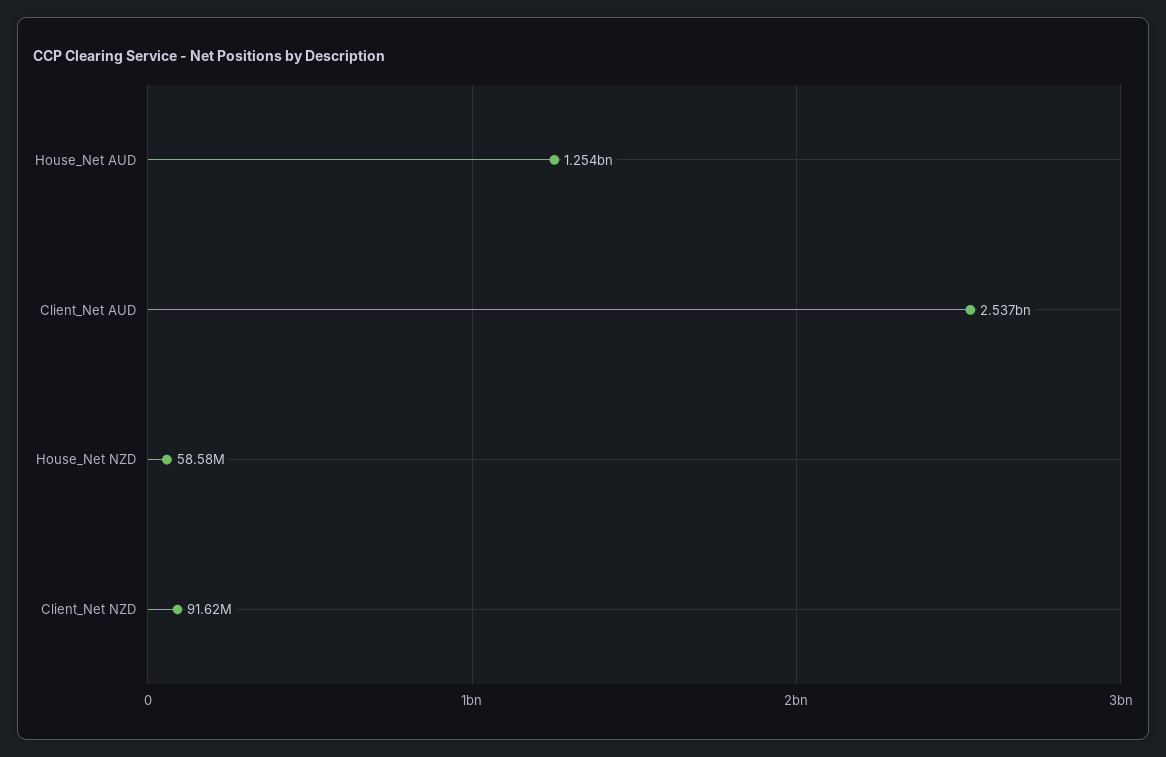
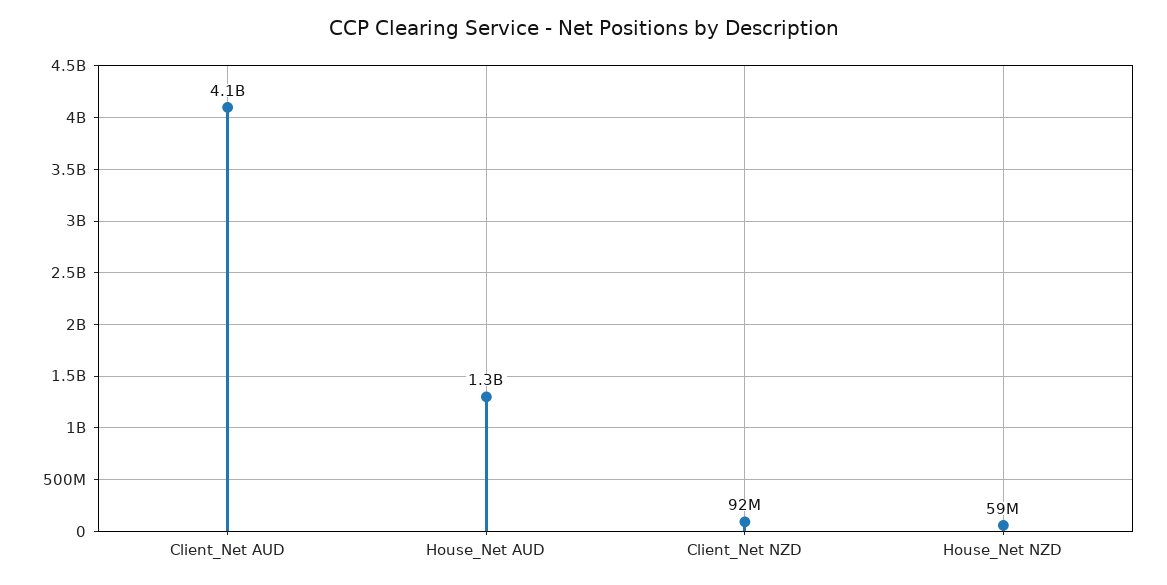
  {
    "House_Net AUD": 1254000000,
-   "Client_Net AUD": 2537000000,
+   "Client_Net AUD": 4100000000,
    "House_Net NZD": 58580000,
    "Client_Net NZD": 91620000
  }

